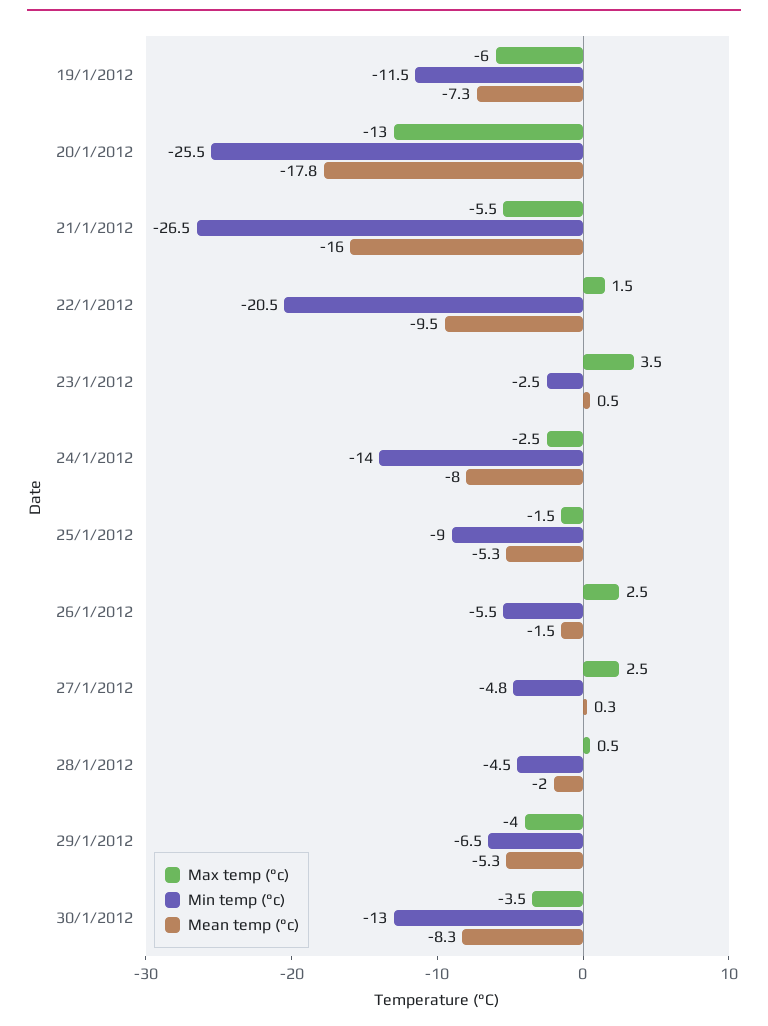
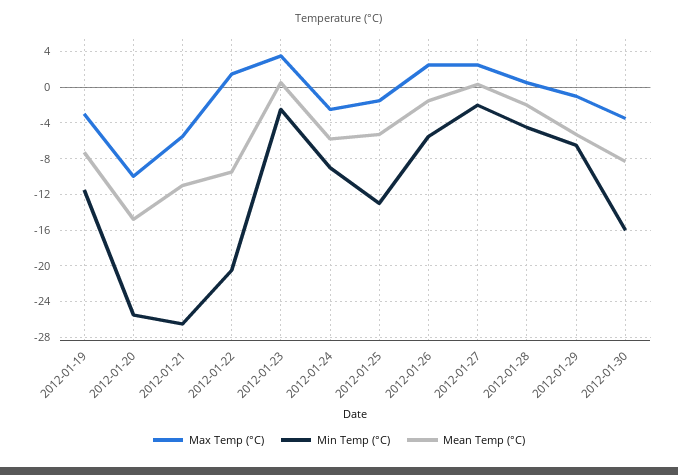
  {
    "Max temp (°c)": {
-     "19/1/2012": -6,
+     "19/1/2012": -3,
-     "20/1/2012": -13,
+     "20/1/2012": -10,
      "21/1/2012": -5.5,
      "22/1/2012": 1.5,
      "23/1/2012": 3.5,
      "24/1/2012": -2.5,
      "25/1/2012": -1.5,
      "26/1/2012": 2.5,
      "27/1/2012": 2.5,
      "28/1/2012": 0.5,
-     "29/1/2012": -4,
+     "29/1/2012": -1,
      "30/1/2012": -3.5
    },
    "Min temp (°c)": {
      "19/1/2012": -11.5,
      "20/1/2012": -25.5,
      "21/1/2012": -26.5,
      "22/1/2012": -20.5,
      "23/1/2012": -2.5,
-     "24/1/2012": -14,
+     "24/1/2012": -9,
-     "25/1/2012": -9,
+     "25/1/2012": -13,
      "26/1/2012": -5.5,
-     "27/1/2012": -4.8,
+     "27/1/2012": -2,
      "28/1/2012": -4.5,
      "29/1/2012": -6.5,
-     "30/1/2012": -13
+     "30/1/2012": -16
    },
    "Mean temp (°c)": {
      "19/1/2012": -7.3,
-     "20/1/2012": -17.8,
+     "20/1/2012": -15,
-     "21/1/2012": -16,
+     "21/1/2012": -11,
      "22/1/2012": -9.5,
      "23/1/2012": 0.5,
-     "24/1/2012": -8,
+     "24/1/2012": -6,
      "25/1/2012": -5.3,
      "26/1/2012": -1.5,
      "27/1/2012": 0.3,
      "28/1/2012": -2,
      "29/1/2012": -5.3,
      "30/1/2012": -8.3
    }
  }

